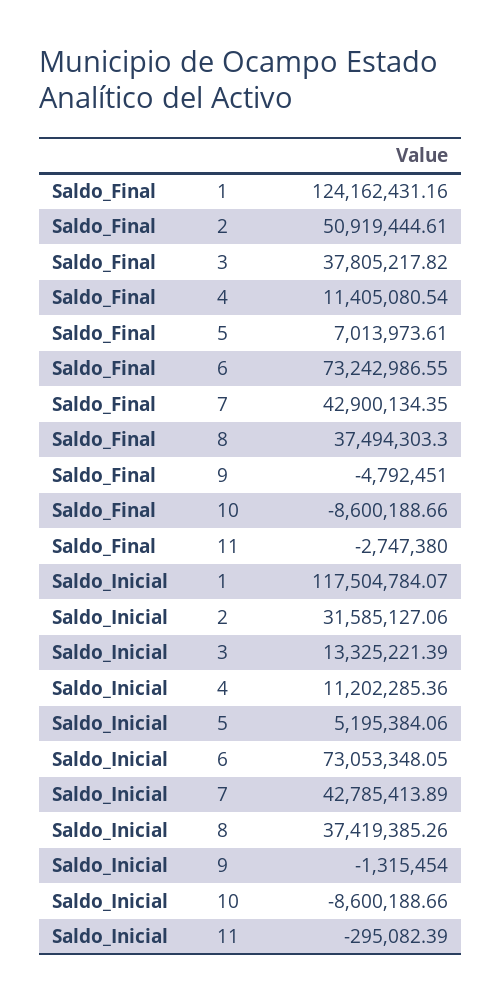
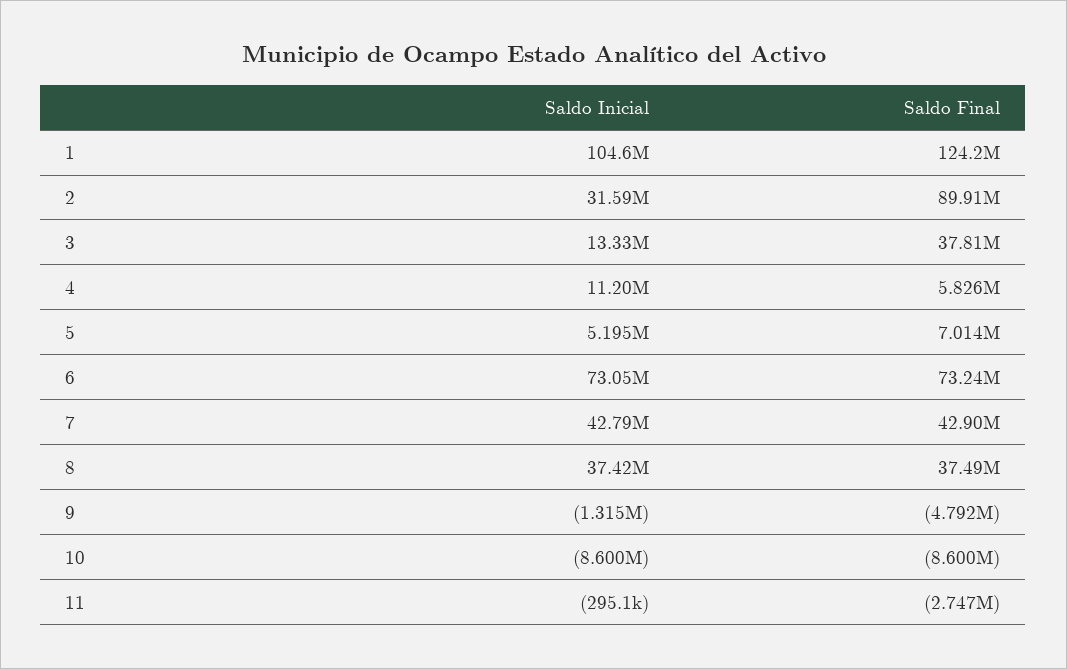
  {
    "Saldo_Final": {
      "1": 124162431.16,
-     "2": 50919444.61,
+     "2": 89910000,
      "3": 37805217.82,
-     "4": 11405080.54,
+     "4": 5826000,
      "5": 7013973.61,
      "6": 73242986.55,
      "7": 42900134.35,
      "8": 37494303.3,
      "9": -4792451,
      "10": -8600188.66,
      "11": -2747380
    },
    "Saldo_Inicial": {
-     "1": 117504784.07,
+     "1": 104600000,
      "2": 31585127.06,
      "3": 13325221.39,
      "4": 11202285.36,
      "5": 5195384.06,
      "6": 73053348.05,
      "7": 42785413.89,
      "8": 37419385.26,
      "9": -1315454,
      "10": -8600188.66,
      "11": -295082.39
    }
  }

